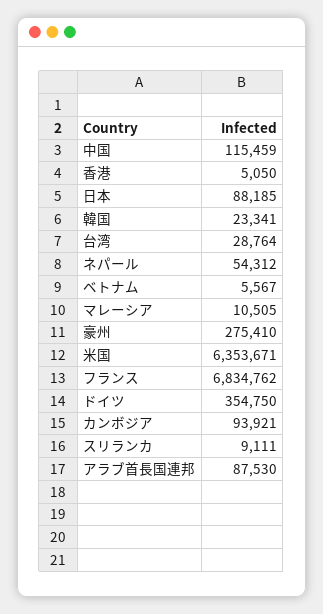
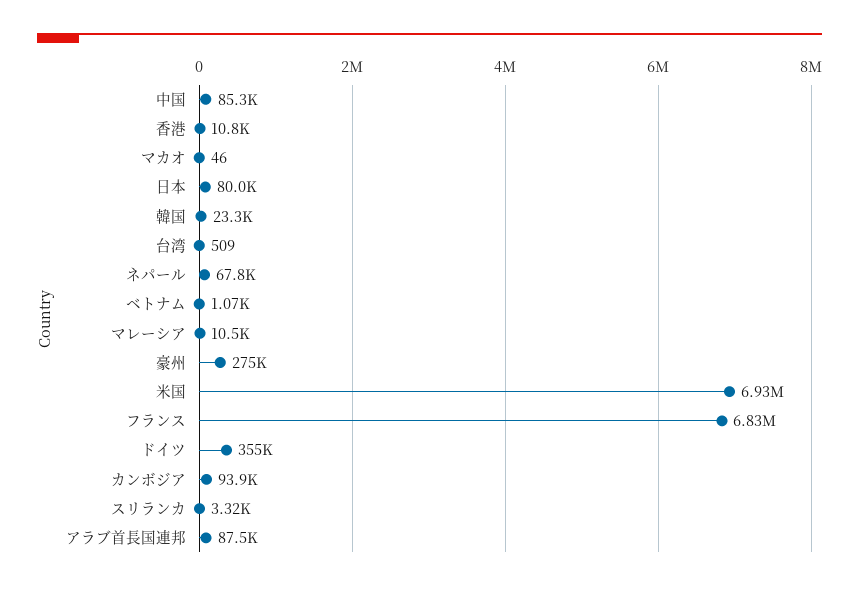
  {
-   "中国": 115459,
+   "中国": 85300,
-   "香港": 5050,
+   "香港": 10800,
-   "日本": 88185,
+   "日本": 80000,
    "韓国": 23341,
-   "台湾": 28764,
+   "台湾": 509,
-   "ネパール": 54312,
+   "ネパール": 67800,
-   "ベトナム": 5567,
+   "ベトナム": 1070,
    "マレーシア": 10505,
    "豪州": 275410,
-   "米国": 6353671,
+   "米国": 6930000,
    "フランス": 6834762,
    "ドイツ": 354750,
    "カンボジア": 93921,
-   "スリランカ": 9111,
+   "スリランカ": 3320,
-   "アラブ首長国連邦": 87530
+   "アラブ首長国連邦": 87530,
+   "マカオ": 46
  }

